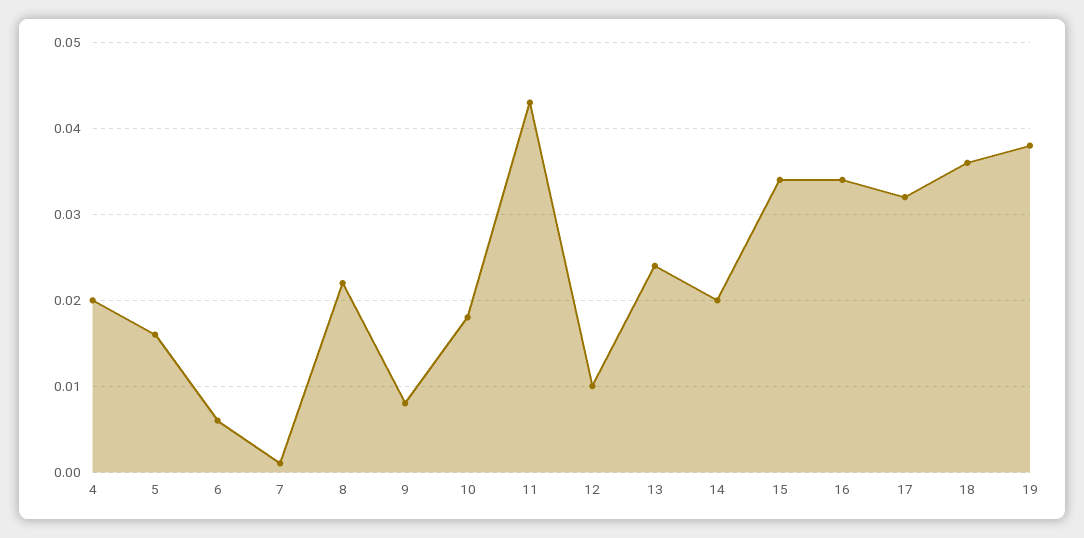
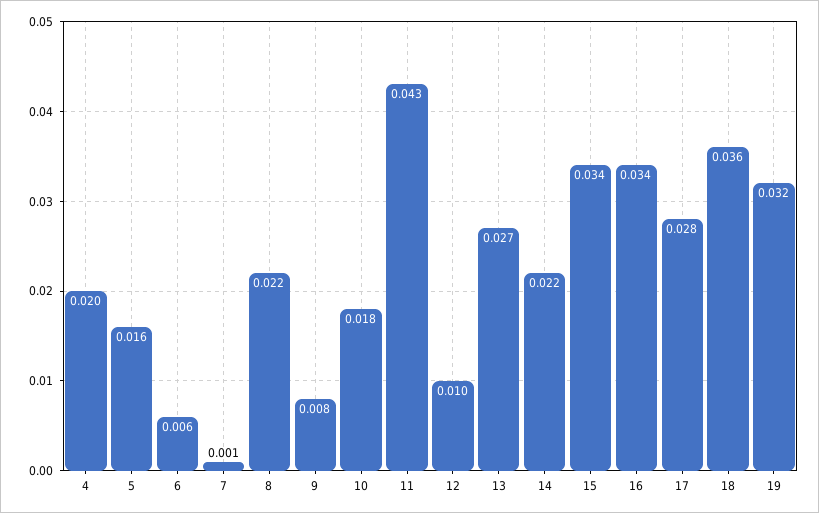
  {
    "4": 0.02,
    "5": 0.016,
    "6": 0.006,
    "7": 0.001,
    "8": 0.022,
    "9": 0.008,
    "10": 0.018,
    "11": 0.043,
    "12": 0.01,
-   "13": 0.024,
+   "13": 0.027,
-   "14": 0.02,
+   "14": 0.022,
    "15": 0.034,
    "16": 0.034,
-   "17": 0.032,
+   "17": 0.028,
    "18": 0.036,
-   "19": 0.038
+   "19": 0.032
  }

